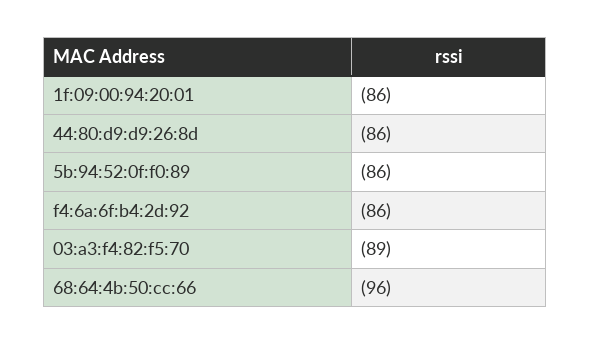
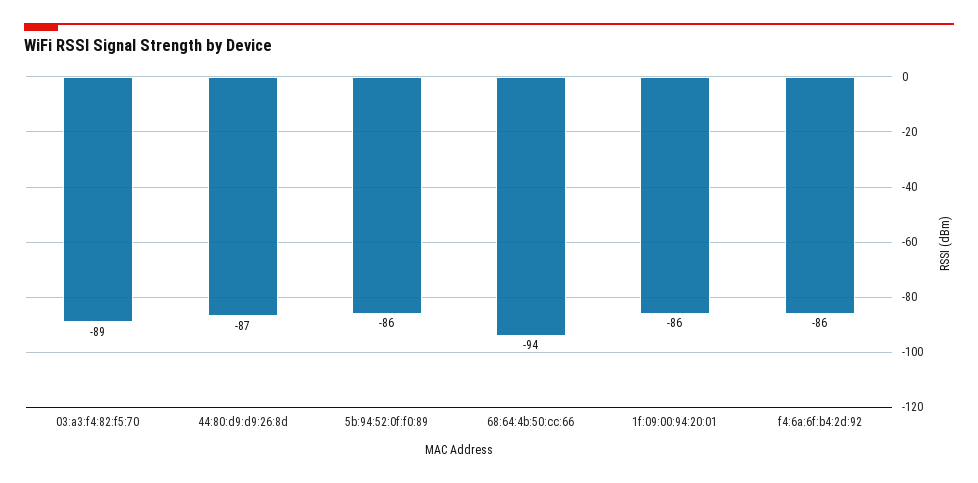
  {
    "1f:09:00:94:20:01": -86,
-   "44:80:d9:d9:26:8d": -86,
+   "44:80:d9:d9:26:8d": -87,
    "5b:94:52:0f:f0:89": -86,
    "f4:6a:6f:b4:2d:92": -86,
    "03:a3:f4:82:f5:70": -89,
-   "68:64:4b:50:cc:66": -96
+   "68:64:4b:50:cc:66": -94
  }

